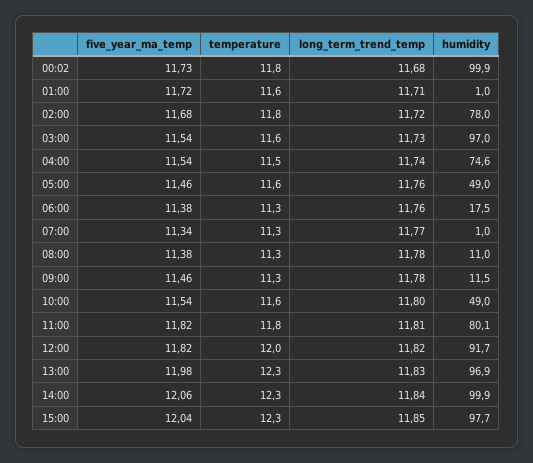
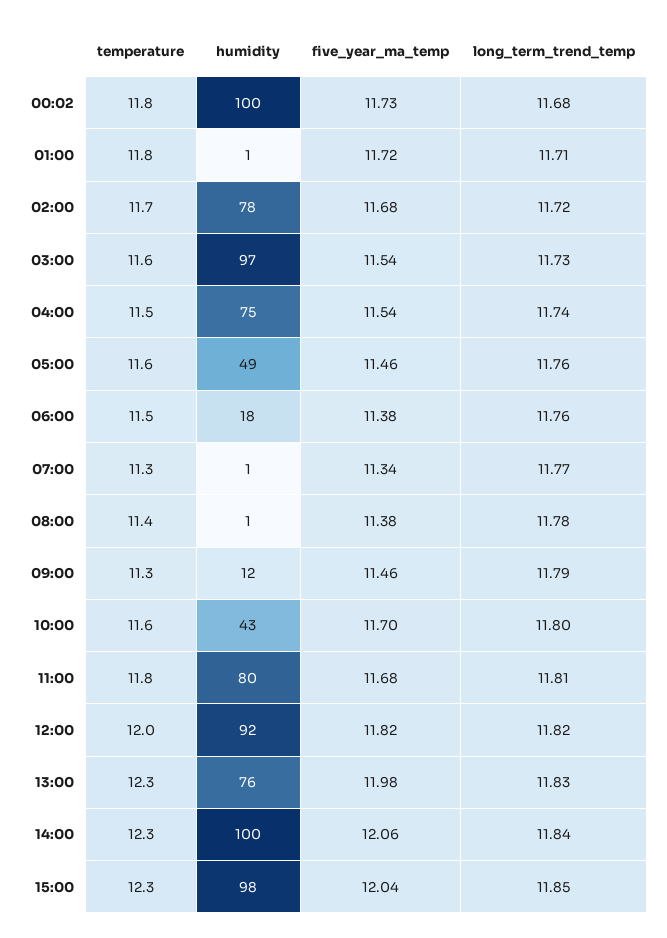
  {
    "five_year_ma_temp": {
      "00:02": 11.73,
      "01:00": 11.72,
      "02:00": 11.68,
      "03:00": 11.54,
      "04:00": 11.54,
      "05:00": 11.46,
      "06:00": 11.38,
      "07:00": 11.34,
      "08:00": 11.38,
      "09:00": 11.46,
-     "10:00": 11.54,
+     "10:00": 11.7,
-     "11:00": 11.82,
+     "11:00": 11.68,
      "12:00": 11.82,
      "13:00": 11.98,
      "14:00": 12.06,
      "15:00": 12.04
    },
    "temperature": {
      "00:02": 11.8,
-     "01:00": 11.6,
+     "01:00": 11.8,
-     "02:00": 11.8,
+     "02:00": 11.7,
      "03:00": 11.6,
      "04:00": 11.5,
      "05:00": 11.6,
-     "06:00": 11.3,
+     "06:00": 11.5,
      "07:00": 11.3,
-     "08:00": 11.3,
+     "08:00": 11.4,
      "09:00": 11.3,
      "10:00": 11.6,
      "11:00": 11.8,
      "12:00": 12,
      "13:00": 12.3,
      "14:00": 12.3,
      "15:00": 12.3
    },
    "long_term_trend_temp": {
      "00:02": 11.68,
      "01:00": 11.71,
      "02:00": 11.72,
      "03:00": 11.73,
      "04:00": 11.74,
      "05:00": 11.76,
      "06:00": 11.76,
      "07:00": 11.77,
      "08:00": 11.78,
-     "09:00": 11.78,
+     "09:00": 11.79,
      "10:00": 11.8,
      "11:00": 11.81,
      "12:00": 11.82,
      "13:00": 11.83,
      "14:00": 11.84,
      "15:00": 11.85
    },
    "humidity": {
      "00:02": 99.9,
      "01:00": 1,
      "02:00": 78,
      "03:00": 97,
      "04:00": 74.6,
      "05:00": 49,
      "06:00": 17.5,
      "07:00": 1,
-     "08:00": 11,
+     "08:00": 1,
      "09:00": 11.5,
-     "10:00": 49,
+     "10:00": 43,
      "11:00": 80.1,
      "12:00": 91.7,
-     "13:00": 96.9,
+     "13:00": 76,
      "14:00": 99.9,
      "15:00": 97.7
    }
  }

